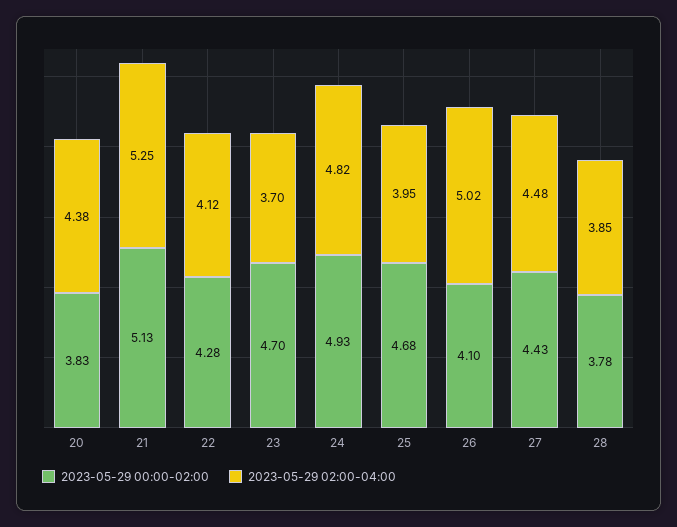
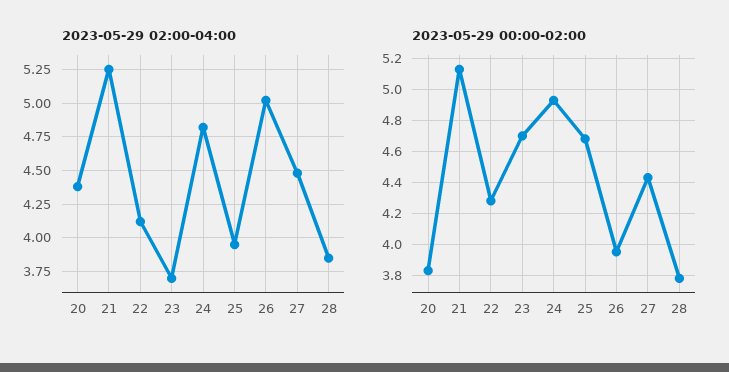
  {
    "2023-05-29 00:00-02:00": {
      "20": 3.83,
      "21": 5.13,
      "22": 4.28,
      "23": 4.7,
      "24": 4.93,
      "25": 4.68,
-     "26": 4.1,
+     "26": 3.95,
      "27": 4.43,
      "28": 3.78
    },
    "2023-05-29 02:00-04:00": {
      "20": 4.38,
      "21": 5.25,
      "22": 4.12,
      "23": 3.7,
      "24": 4.82,
      "25": 3.95,
      "26": 5.02,
      "27": 4.48,
      "28": 3.85
    }
  }

